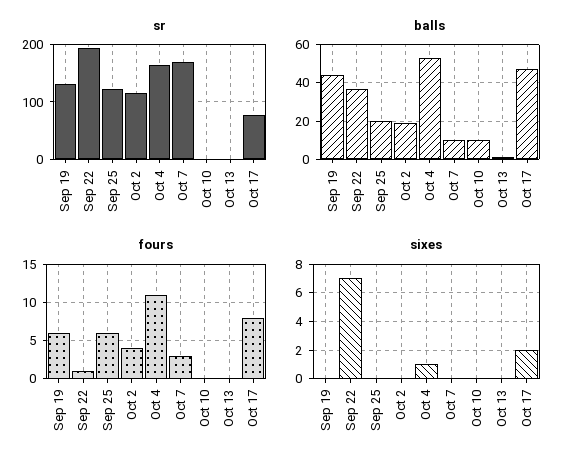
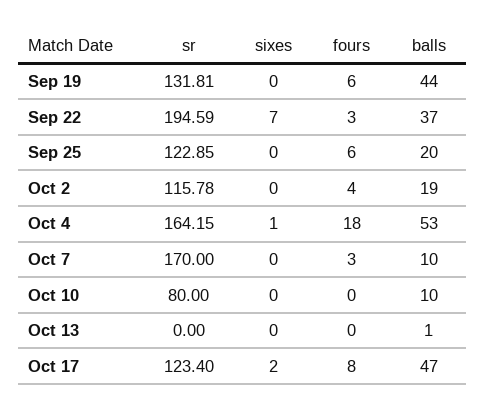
  {
    "sr": {
      "Sep 19": 131.81,
      "Sep 22": 194.59,
      "Sep 25": 122.85,
      "Oct 2": 115.78,
      "Oct 4": 164.15,
      "Oct 7": 170,
-     "Oct 10": 0,
+     "Oct 10": 80,
      "Oct 13": 0,
-     "Oct 17": 80
+     "Oct 17": 123.4
    },
    "balls": {
      "Sep 19": 44,
      "Sep 22": 37,
      "Sep 25": 20,
      "Oct 2": 19,
      "Oct 4": 53,
      "Oct 7": 10,
      "Oct 10": 10,
      "Oct 13": 1,
      "Oct 17": 47
    },
    "fours": {
      "Sep 19": 6,
-     "Sep 22": 1,
+     "Sep 22": 3,
      "Sep 25": 6,
      "Oct 2": 4,
-     "Oct 4": 11,
+     "Oct 4": 18,
      "Oct 7": 3,
      "Oct 10": 0,
      "Oct 13": 0,
      "Oct 17": 8
    },
    "sixes": {
      "Sep 19": 0,
      "Sep 22": 7,
      "Sep 25": 0,
      "Oct 2": 0,
      "Oct 4": 1,
      "Oct 7": 0,
      "Oct 10": 0,
      "Oct 13": 0,
      "Oct 17": 2
    }
  }

